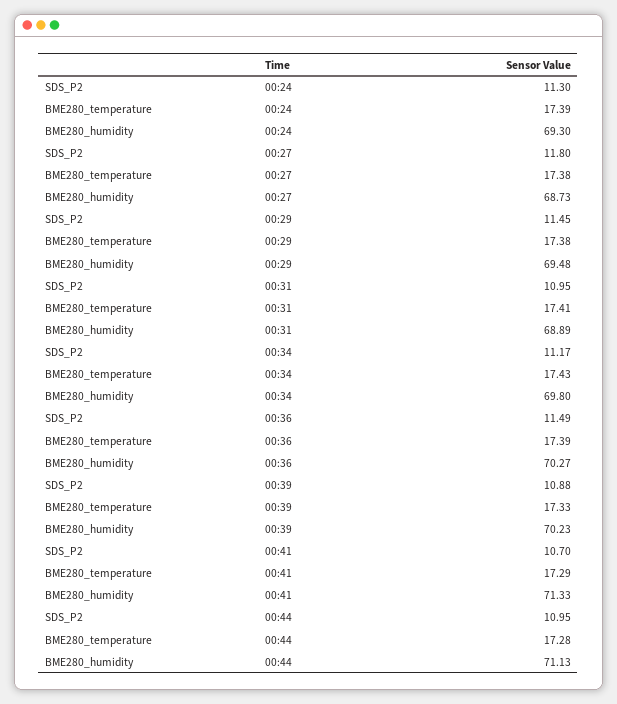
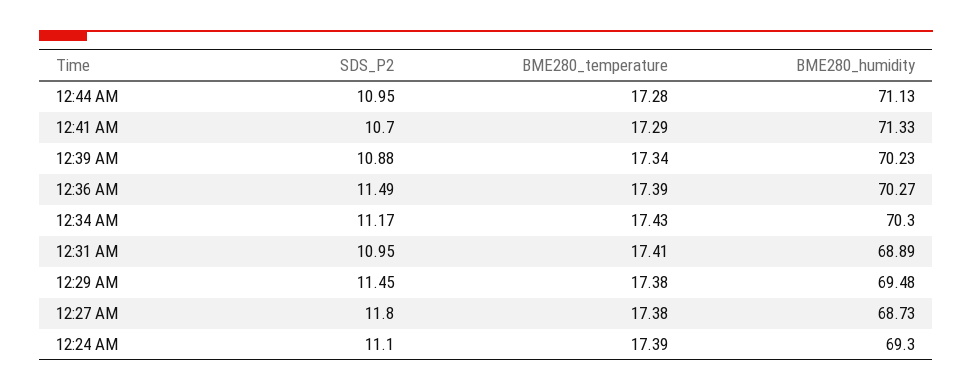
  {
    "SDS_P2": {
-     "00:24": 11.3,
+     "00:24": 11.1,
      "00:27": 11.8,
      "00:29": 11.45,
      "00:31": 10.95,
      "00:34": 11.17,
      "00:36": 11.49,
      "00:39": 10.88,
      "00:41": 10.7,
      "00:44": 10.95
    },
    "BME280_temperature": {
      "00:24": 17.39,
      "00:27": 17.38,
      "00:29": 17.38,
      "00:31": 17.41,
      "00:34": 17.43,
      "00:36": 17.39,
-     "00:39": 17.33,
+     "00:39": 17.34,
      "00:41": 17.29,
      "00:44": 17.28
    },
    "BME280_humidity": {
      "00:24": 69.3,
      "00:27": 68.73,
      "00:29": 69.48,
      "00:31": 68.89,
-     "00:34": 69.8,
+     "00:34": 70.3,
      "00:36": 70.27,
      "00:39": 70.23,
      "00:41": 71.33,
      "00:44": 71.13
    }
  }

